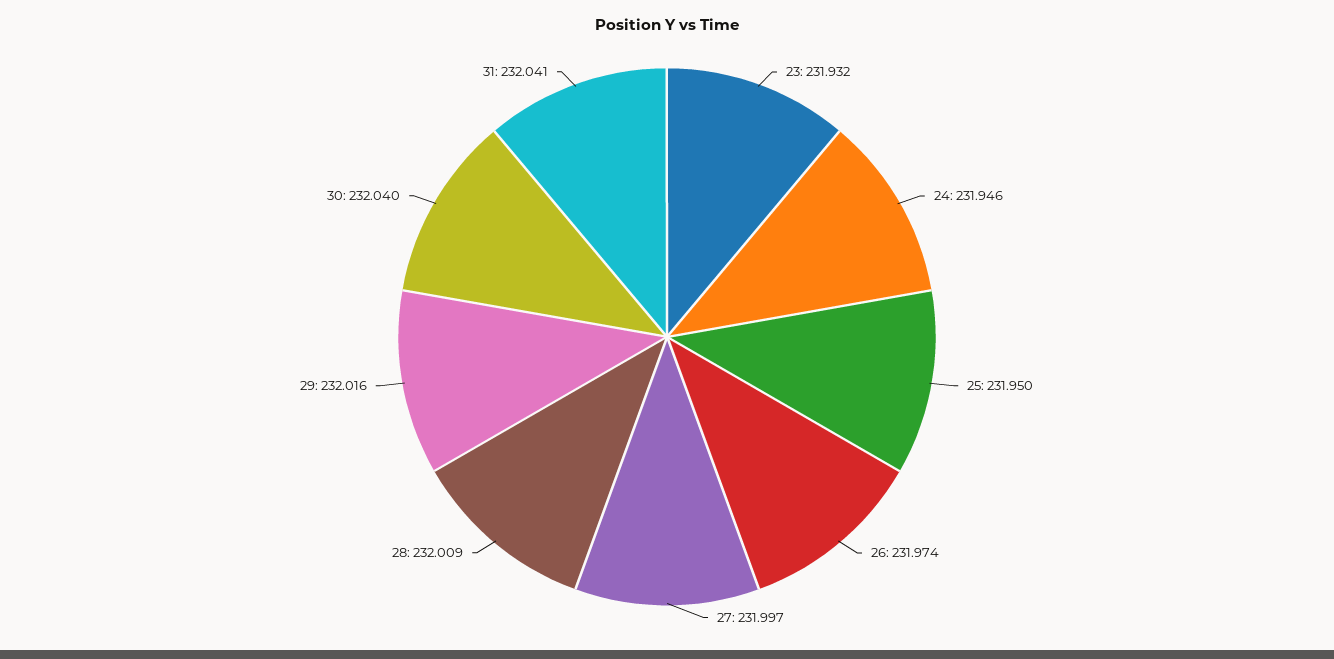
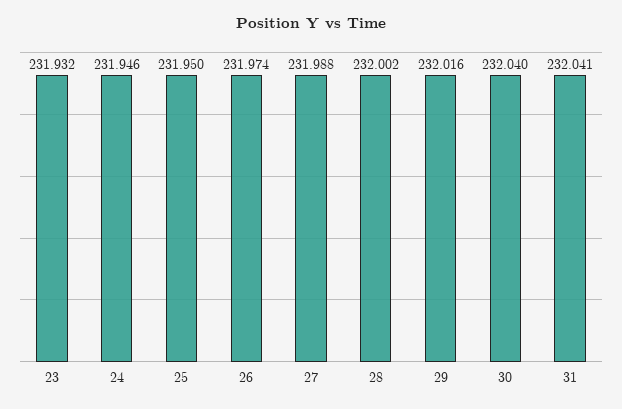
  {
    "23": 231.932,
    "24": 231.946,
    "25": 231.95,
    "26": 231.974,
-   "27": 231.997,
+   "27": 231.988,
-   "28": 232.009,
+   "28": 232.002,
    "29": 232.016,
    "30": 232.04,
    "31": 232.041
  }

